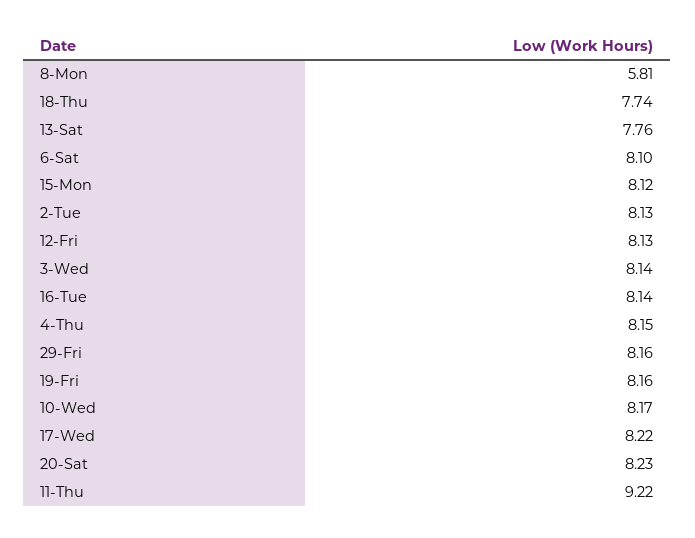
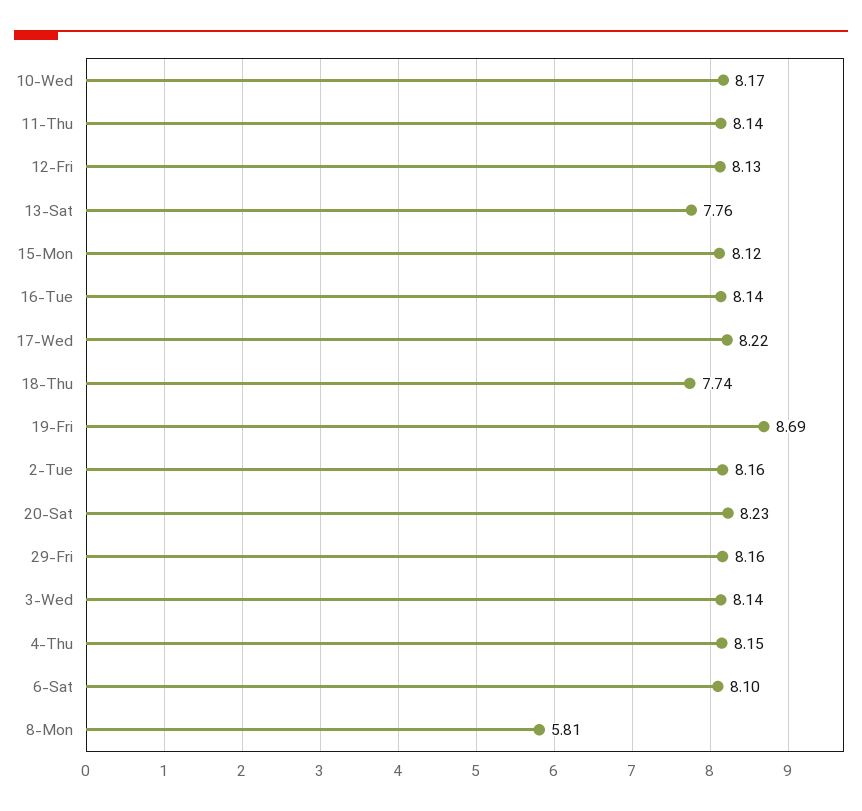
  {
    "8-Mon": 5.81,
    "18-Thu": 7.74,
    "13-Sat": 7.76,
    "6-Sat": 8.1,
    "15-Mon": 8.12,
-   "2-Tue": 8.13,
+   "2-Tue": 8.16,
    "12-Fri": 8.13,
    "3-Wed": 8.14,
    "16-Tue": 8.14,
    "4-Thu": 8.15,
    "29-Fri": 8.16,
-   "19-Fri": 8.16,
+   "19-Fri": 8.69,
    "10-Wed": 8.17,
    "17-Wed": 8.22,
    "20-Sat": 8.23,
-   "11-Thu": 9.22
+   "11-Thu": 8.14
  }

